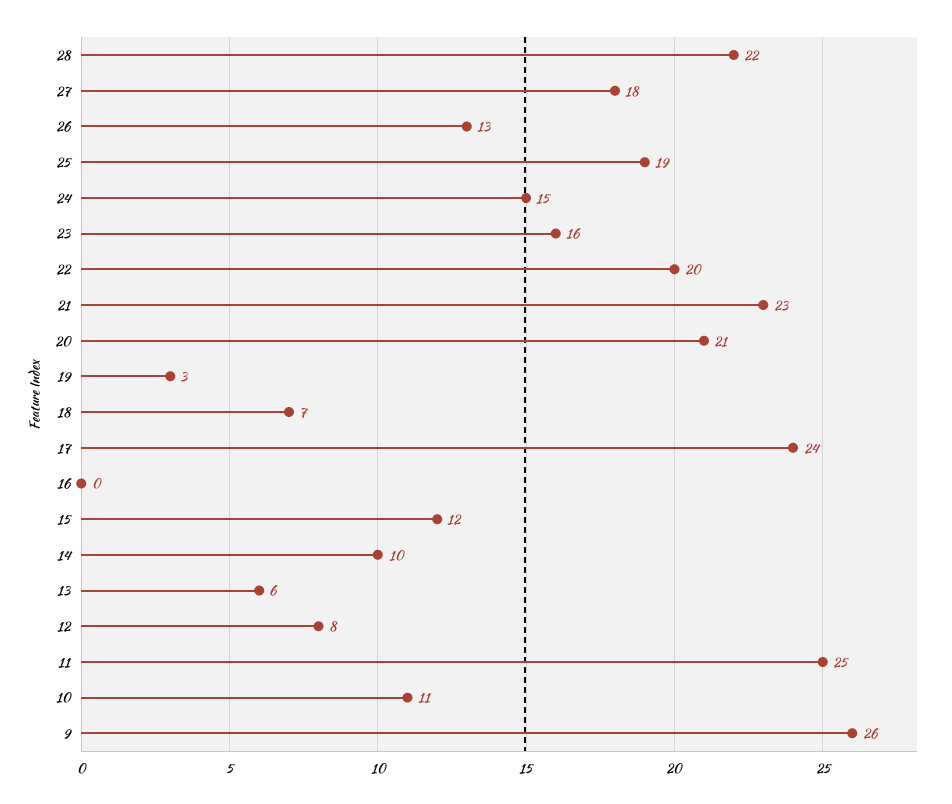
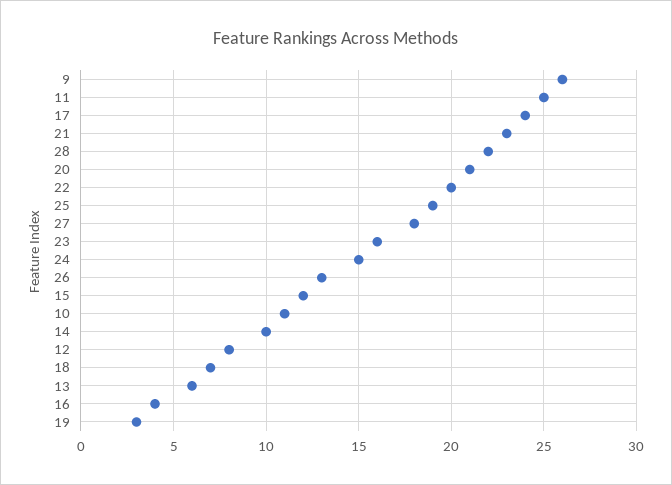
  {
    "28": 22,
    "27": 18,
    "26": 13,
    "25": 19,
    "24": 15,
    "23": 16,
    "22": 20,
    "21": 23,
    "20": 21,
    "19": 3,
    "18": 7,
    "17": 24,
-   "16": 0,
+   "16": 4,
    "15": 12,
    "14": 10,
    "13": 6,
    "12": 8,
    "11": 25,
    "10": 11,
    "9": 26
  }

